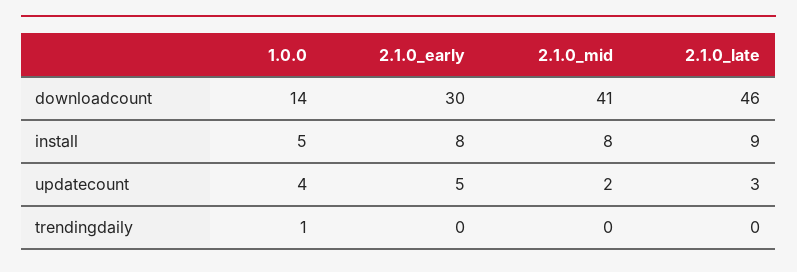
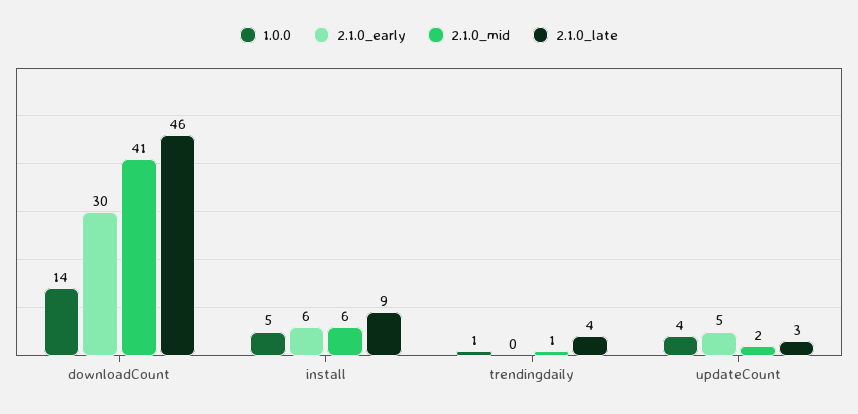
  {
    "1.0.0": {
      "downloadcount": 14,
      "install": 5,
      "updatecount": 4,
      "trendingdaily": 1
    },
    "2.1.0_early": {
      "downloadcount": 30,
-     "install": 8,
+     "install": 6,
      "updatecount": 5,
      "trendingdaily": 0
    },
    "2.1.0_mid": {
      "downloadcount": 41,
-     "install": 8,
+     "install": 6,
      "updatecount": 2,
-     "trendingdaily": 0
+     "trendingdaily": 1
    },
    "2.1.0_late": {
      "downloadcount": 46,
      "install": 9,
      "updatecount": 3,
-     "trendingdaily": 0
+     "trendingdaily": 4
    }
  }

